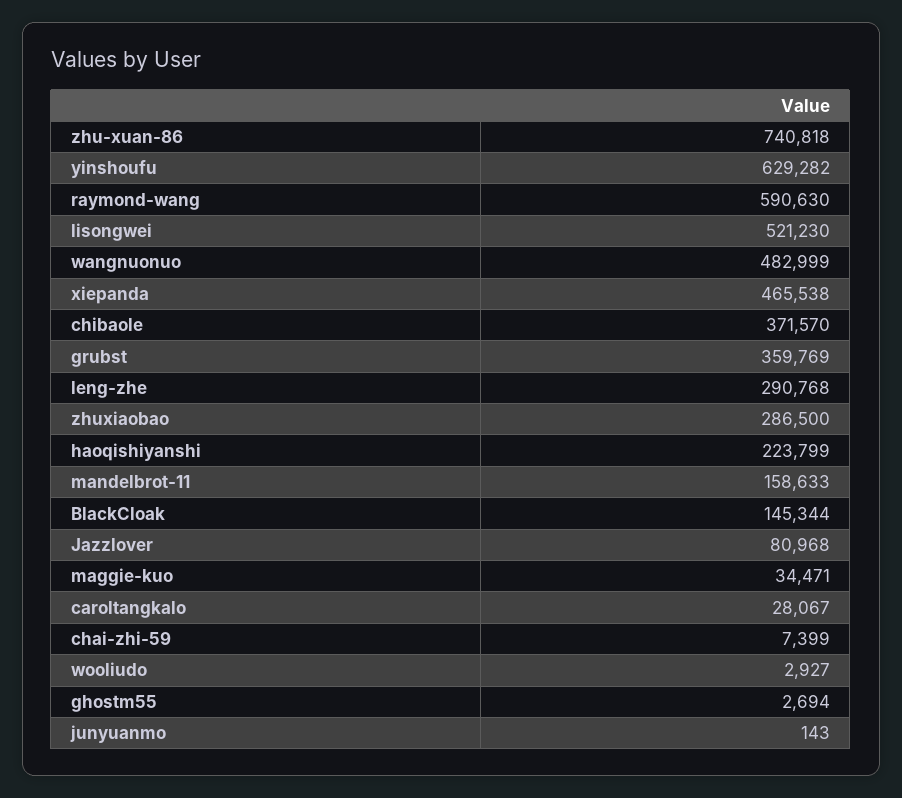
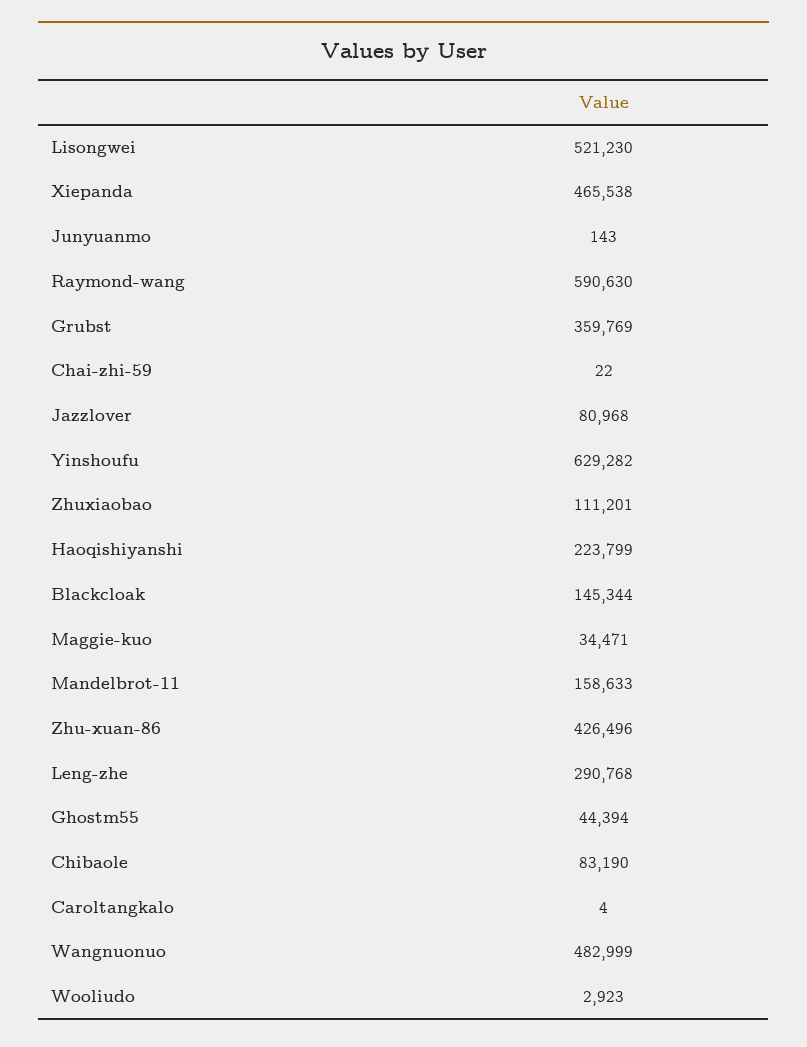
  {
-   "zhu-xuan-86": 740818,
+   "zhu-xuan-86": 426496,
    "yinshoufu": 629282,
    "raymond-wang": 590630,
    "lisongwei": 521230,
    "wangnuonuo": 482999,
    "xiepanda": 465538,
-   "chibaole": 371570,
+   "chibaole": 83190,
    "grubst": 359769,
    "leng-zhe": 290768,
-   "zhuxiaobao": 286500,
+   "zhuxiaobao": 111201,
    "haoqishiyanshi": 223799,
    "mandelbrot-11": 158633,
    "BlackCloak": 145344,
    "Jazzlover": 80968,
    "maggie-kuo": 34471,
-   "caroltangkalo": 28067,
+   "caroltangkalo": 4,
-   "chai-zhi-59": 7399,
+   "chai-zhi-59": 22,
-   "wooliudo": 2927,
+   "wooliudo": 2923,
-   "ghostm55": 2694,
+   "ghostm55": 44394,
    "junyuanmo": 143
  }

